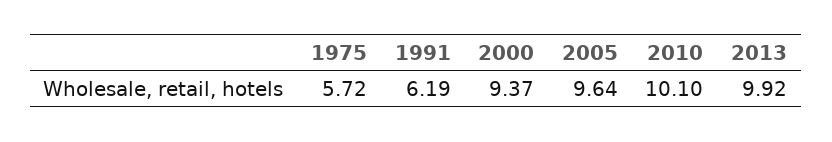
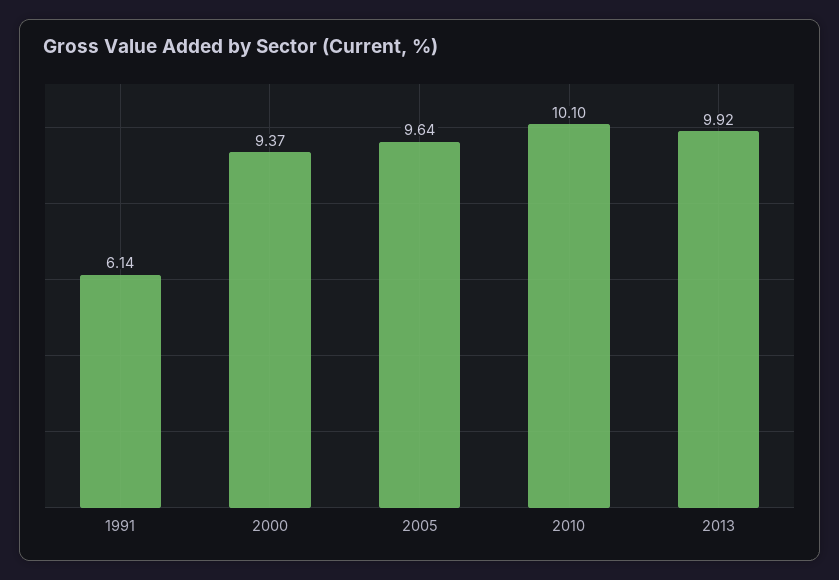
  {
-   "1975": 5.72,
-   "1991": 6.19,
+   "1991": 6.14,
    "2000": 9.37,
    "2005": 9.64,
    "2010": 10.1,
    "2013": 9.92
  }

